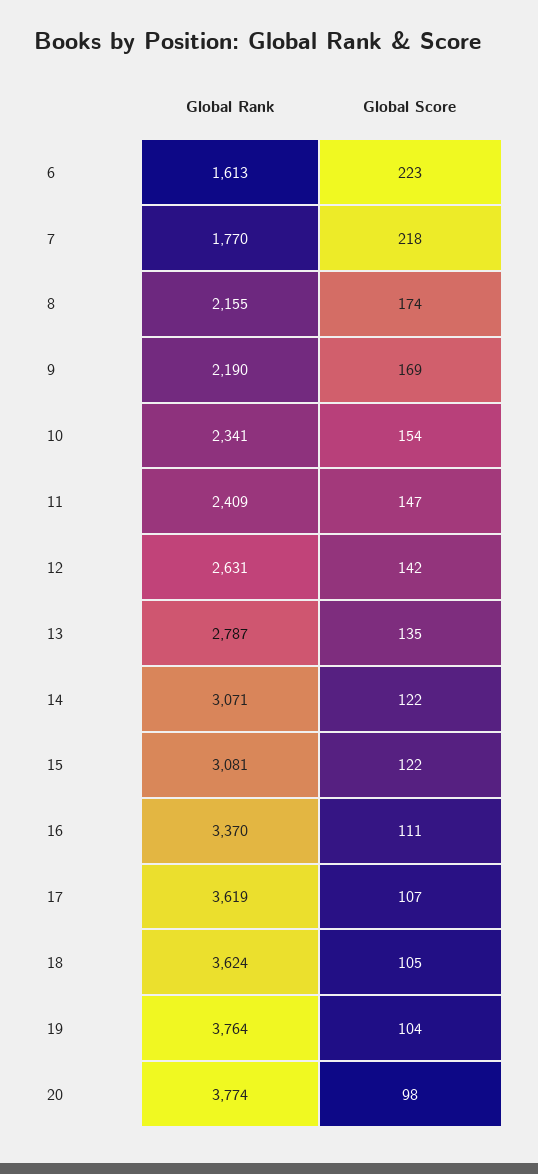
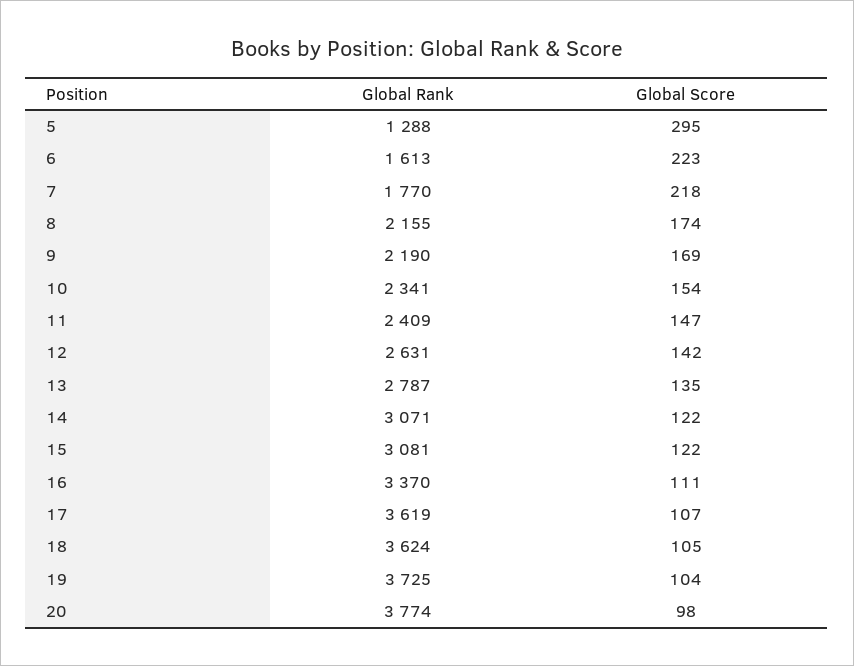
  {
    "Global Rank": {
      "6": 1613,
      "7": 1770,
      "8": 2155,
      "9": 2190,
      "10": 2341,
      "11": 2409,
      "12": 2631,
      "13": 2787,
      "14": 3071,
      "15": 3081,
      "16": 3370,
      "17": 3619,
      "18": 3624,
-     "19": 3764,
+     "19": 3725,
-     "20": 3774
+     "20": 3774,
+     "5": 1288
    },
    "Global Score": {
      "6": 223,
      "7": 218,
      "8": 174,
      "9": 169,
      "10": 154,
      "11": 147,
      "12": 142,
      "13": 135,
      "14": 122,
      "15": 122,
      "16": 111,
      "17": 107,
      "18": 105,
      "19": 104,
-     "20": 98
+     "20": 98,
+     "5": 295
    }
  }

